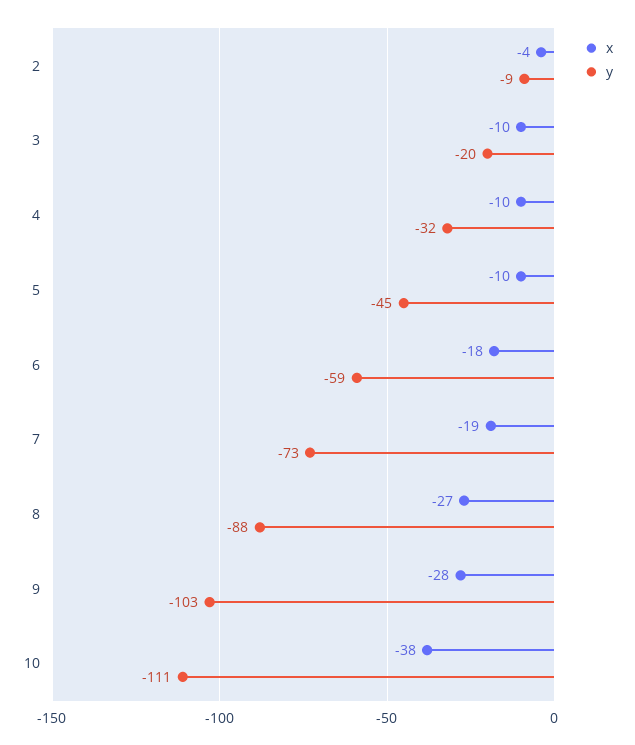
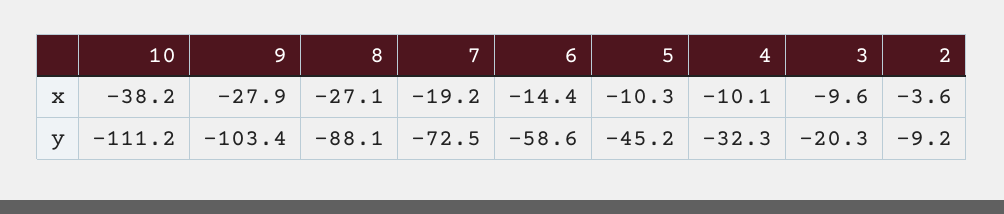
  {
    "x": {
      "2": -3.6,
      "3": -9.6,
      "4": -10.1,
      "5": -10.3,
-     "6": -18,
+     "6": -14.4,
      "7": -19.2,
      "8": -27.1,
      "9": -27.9,
      "10": -38.2
    },
    "y": {
      "2": -9.2,
      "3": -20.3,
      "4": -32.3,
      "5": -45.2,
      "6": -58.6,
      "7": -72.5,
      "8": -88.1,
      "9": -103.4,
      "10": -111.2
    }
  }

